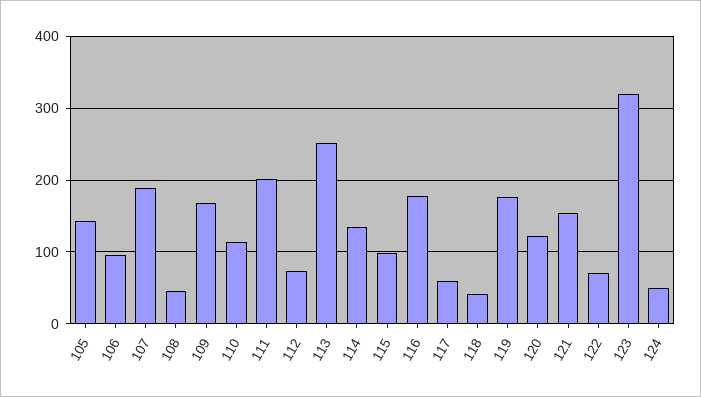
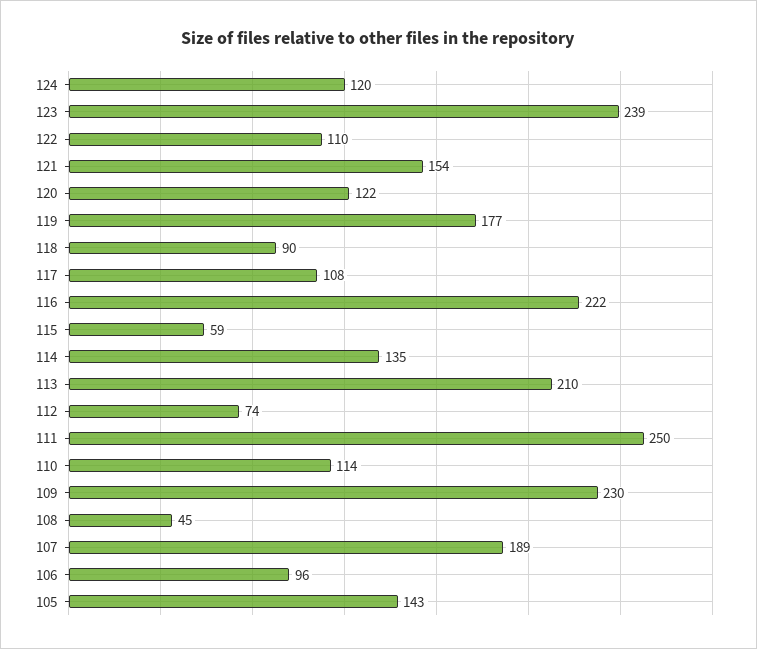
  {
    "105": 143,
    "106": 96,
    "107": 189,
    "108": 45,
-   "109": 170,
+   "109": 230,
    "110": 114,
-   "111": 200,
+   "111": 250,
    "112": 74,
-   "113": 250,
+   "113": 210,
    "114": 135,
-   "115": 100,
+   "115": 59,
-   "116": 180,
+   "116": 222,
-   "117": 60,
+   "117": 108,
-   "118": 40,
+   "118": 90,
    "119": 177,
    "120": 122,
    "121": 154,
-   "122": 70,
+   "122": 110,
-   "123": 320,
+   "123": 239,
-   "124": 50
+   "124": 120
  }

